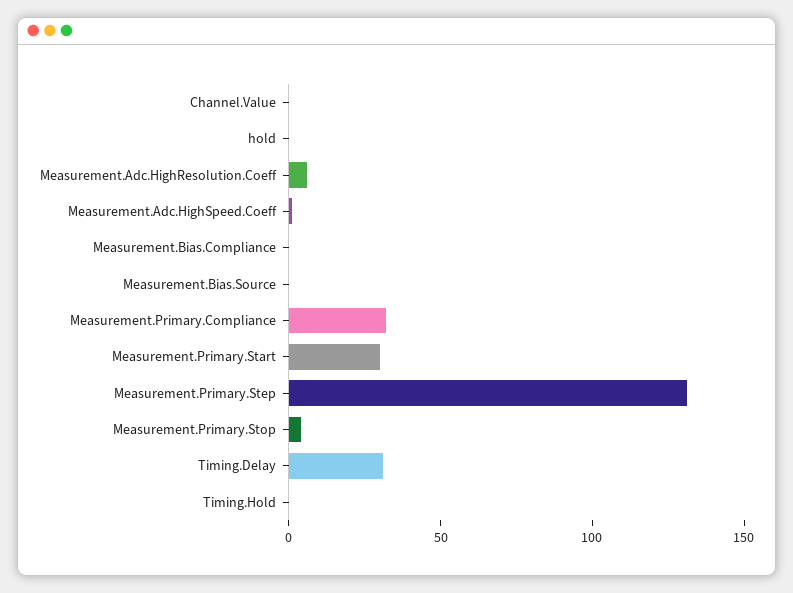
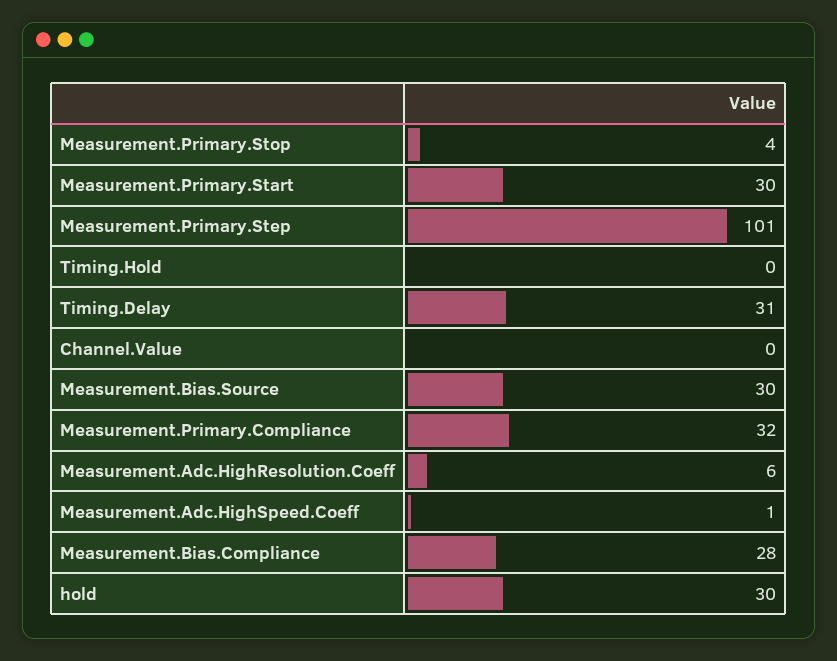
  {
    "Channel.Value": 0,
-   "hold": 0,
+   "hold": 30,
    "Measurement.Adc.HighResolution.Coeff": 6,
    "Measurement.Adc.HighSpeed.Coeff": 1,
-   "Measurement.Bias.Compliance": 0,
+   "Measurement.Bias.Compliance": 28,
-   "Measurement.Bias.Source": 0,
+   "Measurement.Bias.Source": 30,
    "Measurement.Primary.Compliance": 32,
    "Measurement.Primary.Start": 30,
-   "Measurement.Primary.Step": 130,
+   "Measurement.Primary.Step": 101,
    "Measurement.Primary.Stop": 4,
    "Timing.Delay": 31,
    "Timing.Hold": 0
  }

